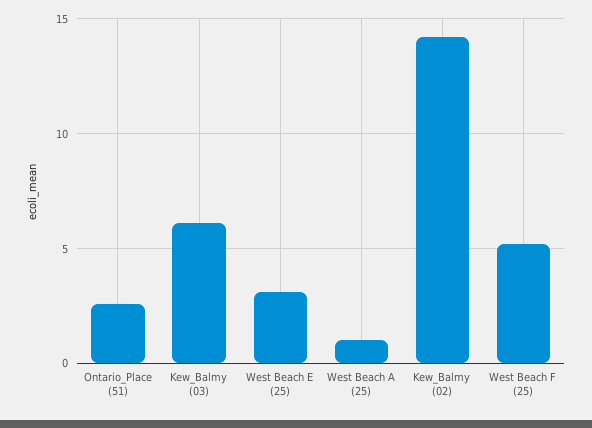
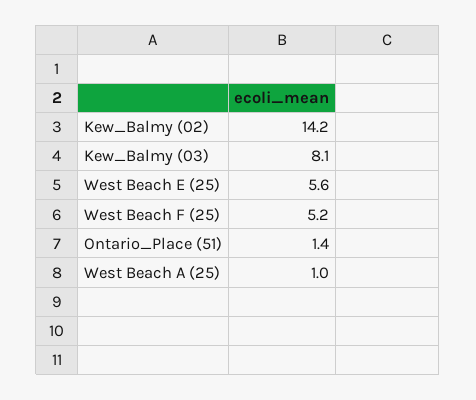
  {
-   "Ontario_Place (51)": 2.5,
+   "Ontario_Place (51)": 1.4,
-   "Kew_Balmy (03)": 6,
+   "Kew_Balmy (03)": 8.1,
-   "West Beach E (25)": 3,
+   "West Beach E (25)": 5.6,
    "West Beach A (25)": 1,
    "Kew_Balmy (02)": 14.2,
    "West Beach F (25)": 5.2
  }

